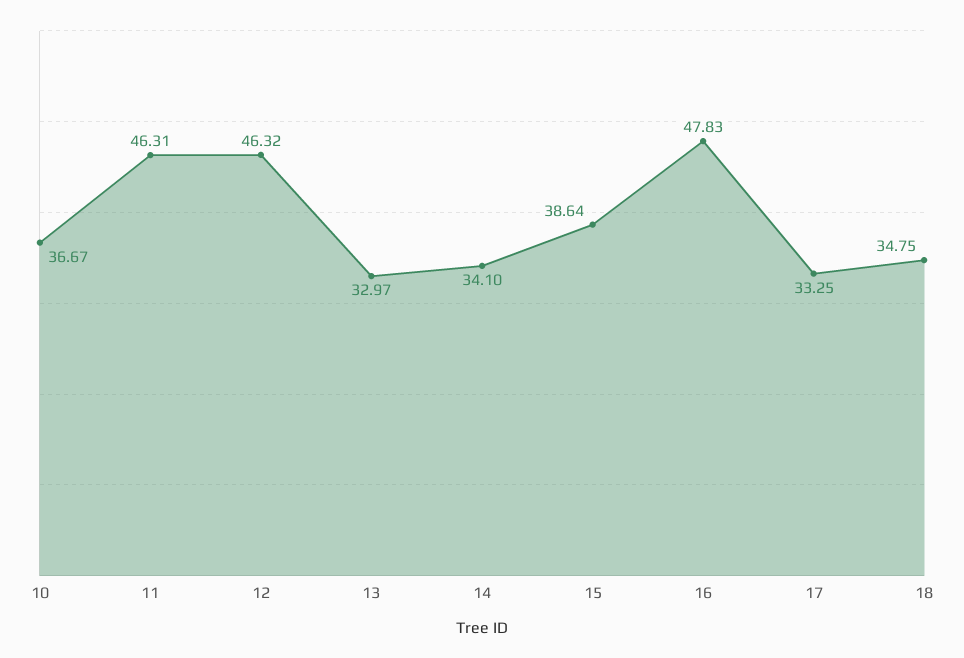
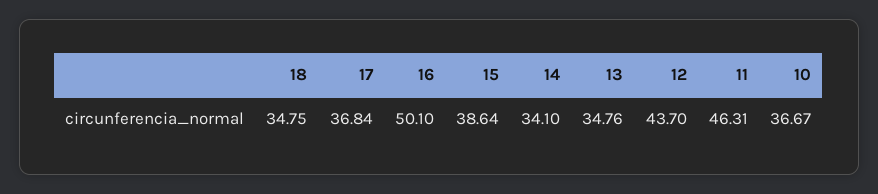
  {
    "10": 36.67,
    "11": 46.31,
-   "12": 46.32,
+   "12": 43.7,
-   "13": 32.97,
+   "13": 34.76,
    "14": 34.1,
    "15": 38.64,
-   "16": 47.83,
+   "16": 50.1,
-   "17": 33.25,
+   "17": 36.84,
    "18": 34.75
  }

